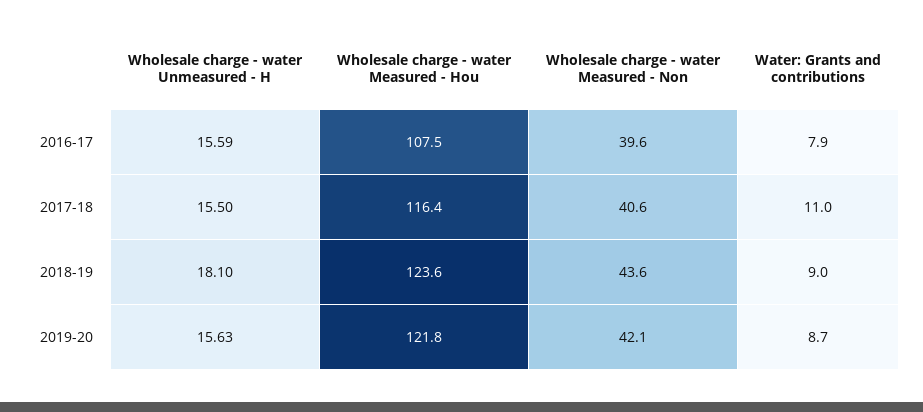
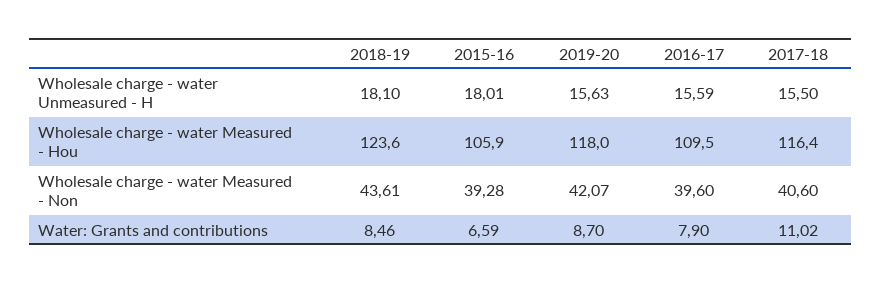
  {
    "Wholesale charge - water Unmeasured - H": {
      "2016-17": 15.59,
      "2017-18": 15.5,
      "2018-19": 18.1,
-     "2019-20": 15.63
+     "2019-20": 15.63,
+     "2015-16": 18.01
    },
    "Wholesale charge - water Measured - Hou": {
-     "2016-17": 107.5,
+     "2016-17": 109.5,
      "2017-18": 116.4,
      "2018-19": 123.6,
-     "2019-20": 121.8
+     "2019-20": 118,
+     "2015-16": 105.9
    },
    "Wholesale charge - water Measured - Non": {
      "2016-17": 39.6,
      "2017-18": 40.6,
      "2018-19": 43.61,
-     "2019-20": 42.07
+     "2019-20": 42.07,
+     "2015-16": 39.28
    },
    "Water: Grants and contributions": {
      "2016-17": 7.9,
      "2017-18": 11.02,
-     "2018-19": 9,
+     "2018-19": 8.46,
-     "2019-20": 8.7
+     "2019-20": 8.7,
+     "2015-16": 6.59
    }
  }

